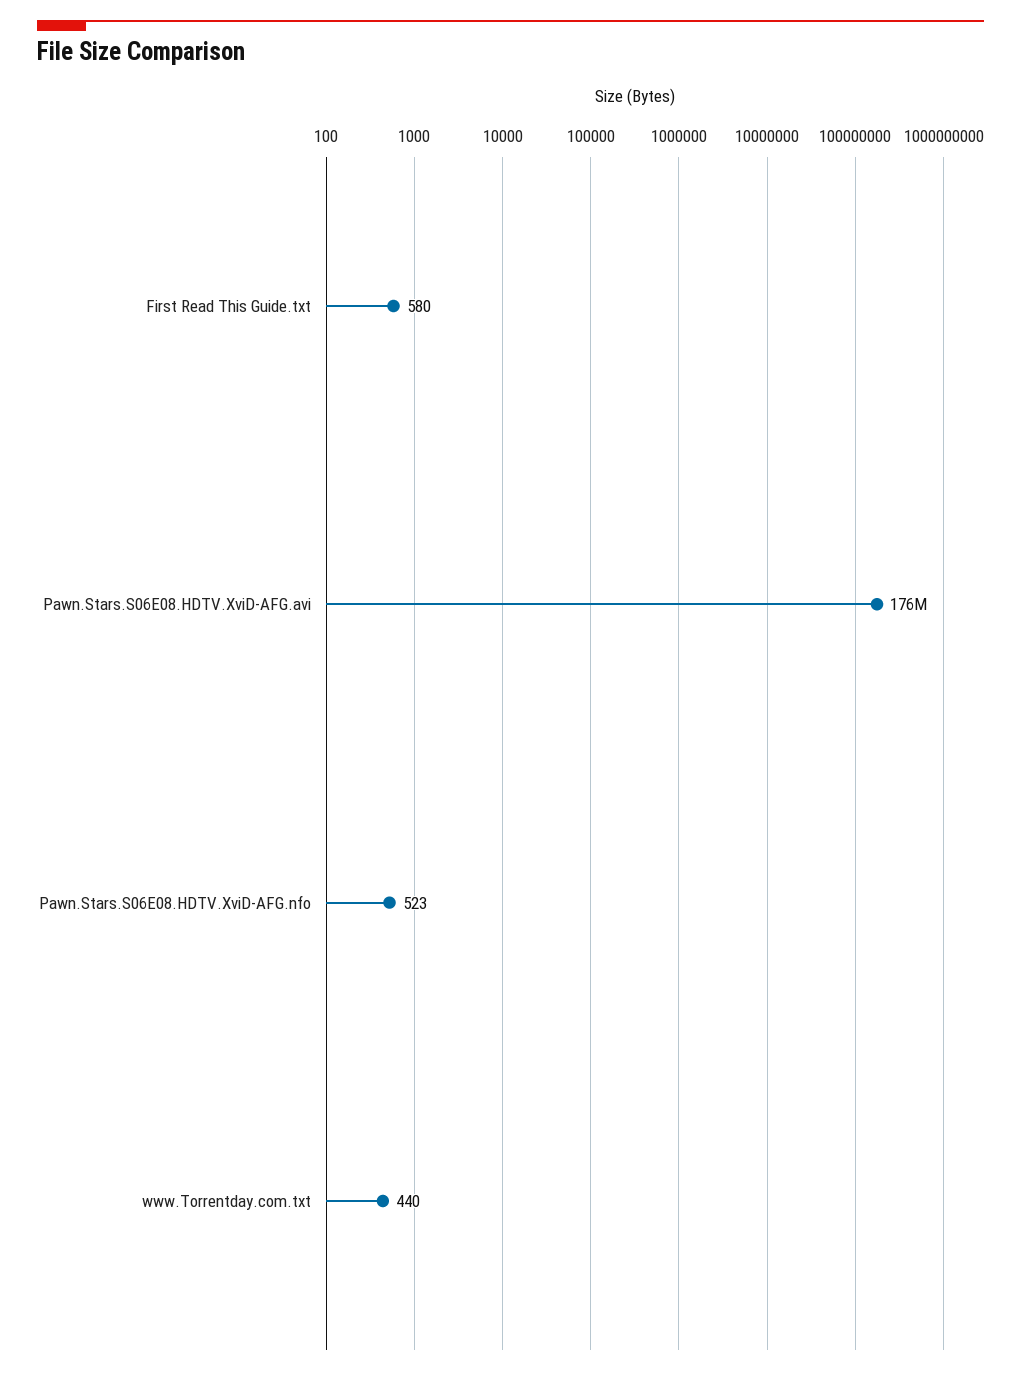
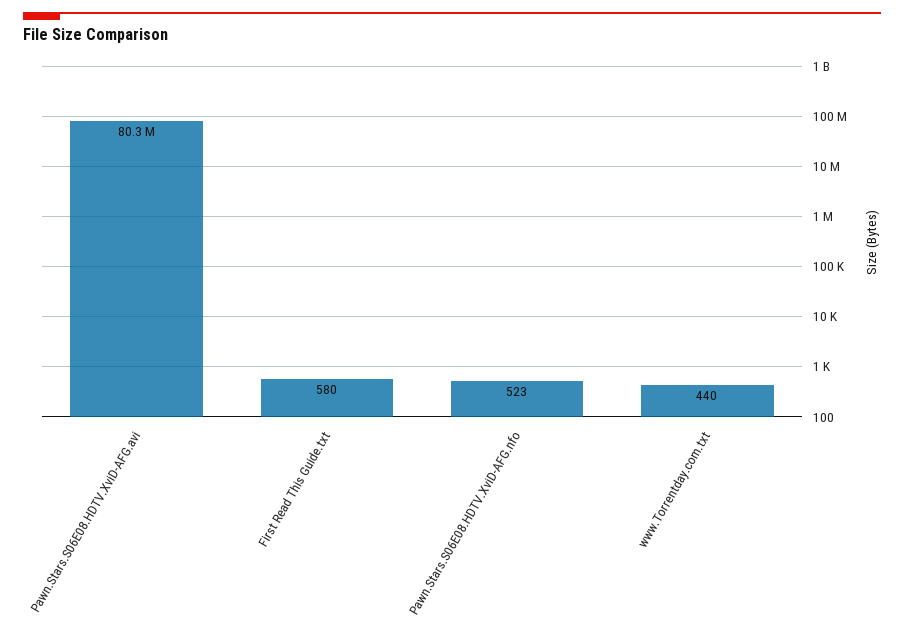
  {
    "First Read This Guide.txt": 580,
-   "Pawn.Stars.S06E08.HDTV.XviD-AFG.avi": 176000000,
+   "Pawn.Stars.S06E08.HDTV.XviD-AFG.avi": 80300000,
    "Pawn.Stars.S06E08.HDTV.XviD-AFG.nfo": 523,
    "www.Torrentday.com.txt": 440
  }

